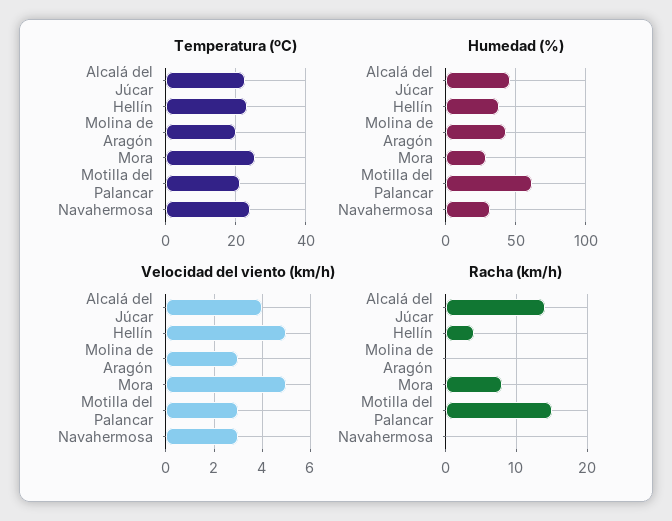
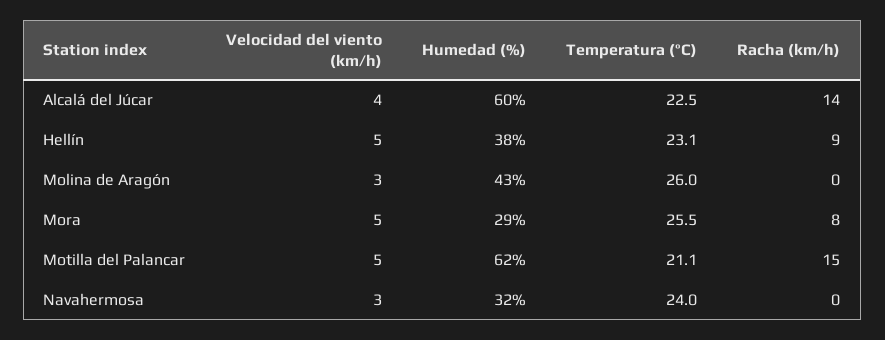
  {
    "Temperatura (ºC)": {
      "Alcalá del Júcar": 22.5,
      "Hellín": 23.1,
-     "Molina de Aragón": 20,
+     "Molina de Aragón": 26,
      "Mora": 25.5,
      "Motilla del Palancar": 21.1,
      "Navahermosa": 24
    },
    "Humedad (%)": {
-     "Alcalá del Júcar": 45,
+     "Alcalá del Júcar": 60,
      "Hellín": 38,
      "Molina de Aragón": 43,
      "Mora": 29,
      "Motilla del Palancar": 62,
      "Navahermosa": 32
    },
    "Velocidad del viento (km/h)": {
      "Alcalá del Júcar": 4,
      "Hellín": 5,
      "Molina de Aragón": 3,
      "Mora": 5,
-     "Motilla del Palancar": 3,
+     "Motilla del Palancar": 5,
      "Navahermosa": 3
    },
    "Racha (km/h)": {
      "Alcalá del Júcar": 14,
-     "Hellín": 4,
+     "Hellín": 9,
      "Molina de Aragón": 0,
      "Mora": 8,
      "Motilla del Palancar": 15,
      "Navahermosa": 0
    }
  }

